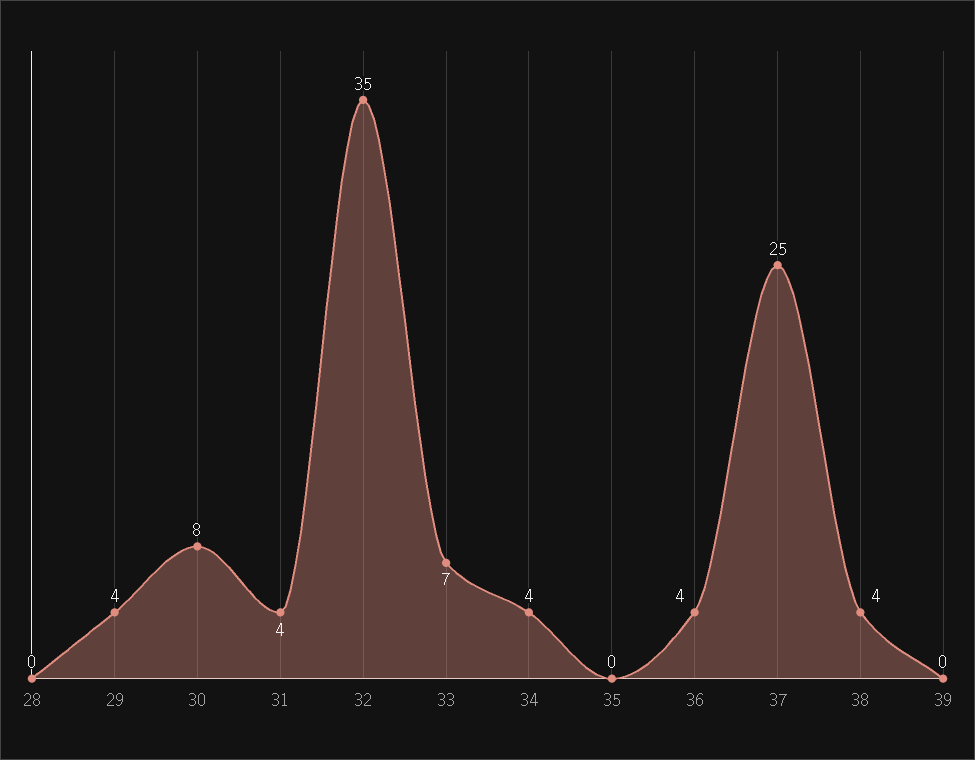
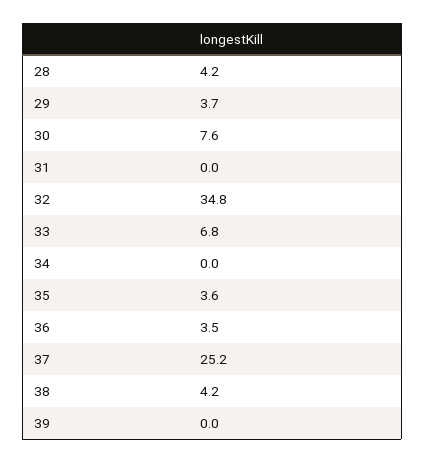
  {
-   "28": 0,
+   "28": 4.2,
    "29": 3.7,
    "30": 7.6,
-   "31": 4,
+   "31": 0,
    "32": 34.8,
    "33": 6.8,
-   "34": 4,
+   "34": 0,
-   "35": 0,
+   "35": 3.6,
    "36": 3.5,
    "37": 25.2,
    "38": 4.2,
    "39": 0
  }

